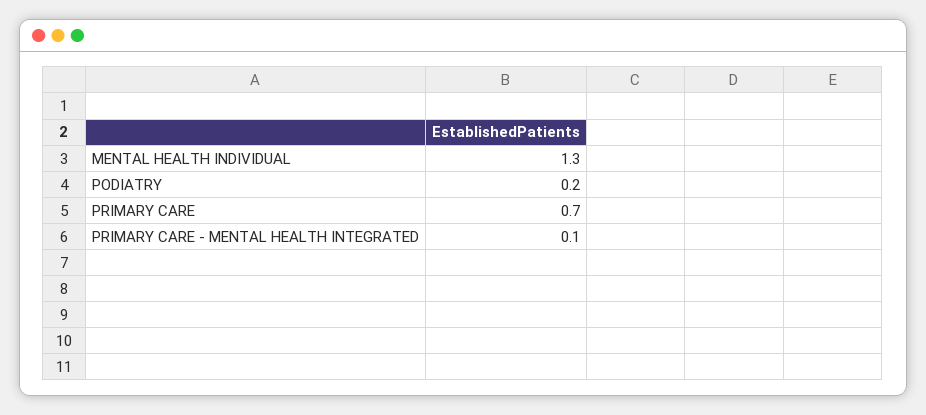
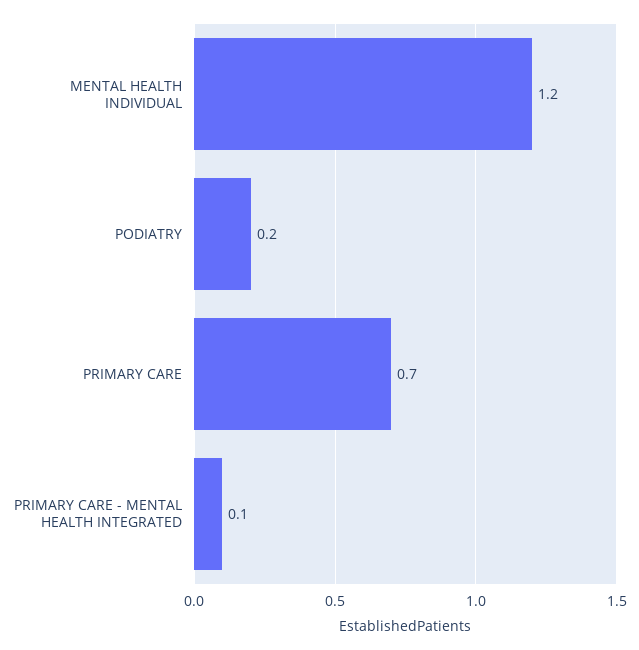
  {
-   "MENTAL HEALTH INDIVIDUAL": 1.3,
+   "MENTAL HEALTH INDIVIDUAL": 1.2,
    "PODIATRY": 0.2,
    "PRIMARY CARE": 0.7,
    "PRIMARY CARE - MENTAL HEALTH INTEGRATED": 0.1
  }

